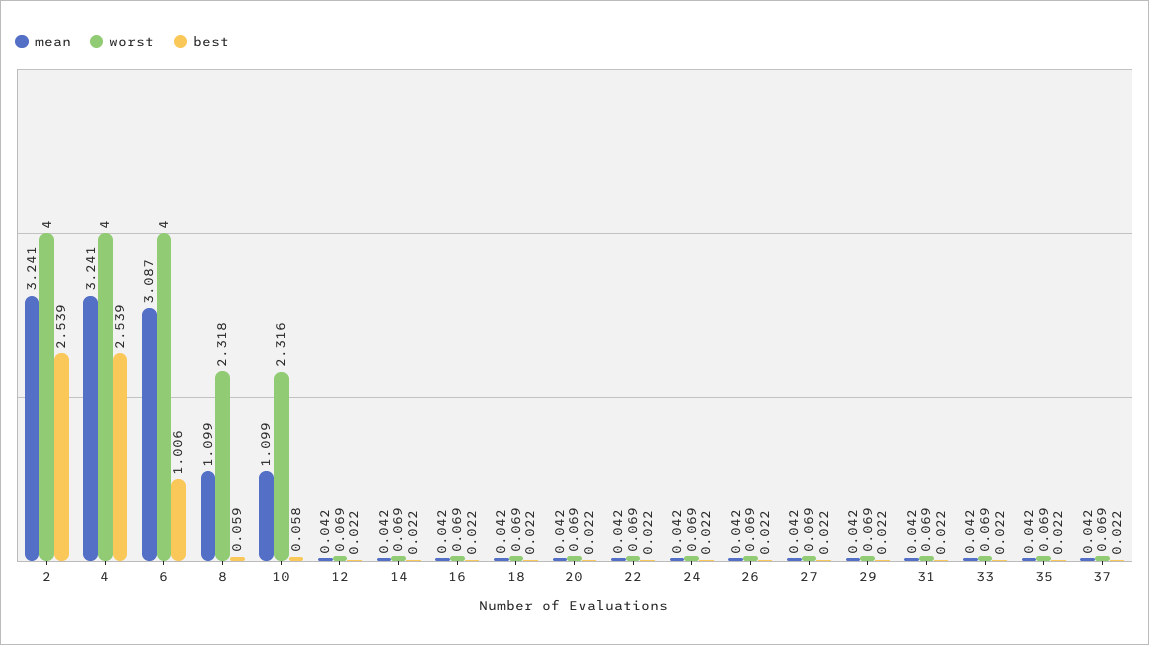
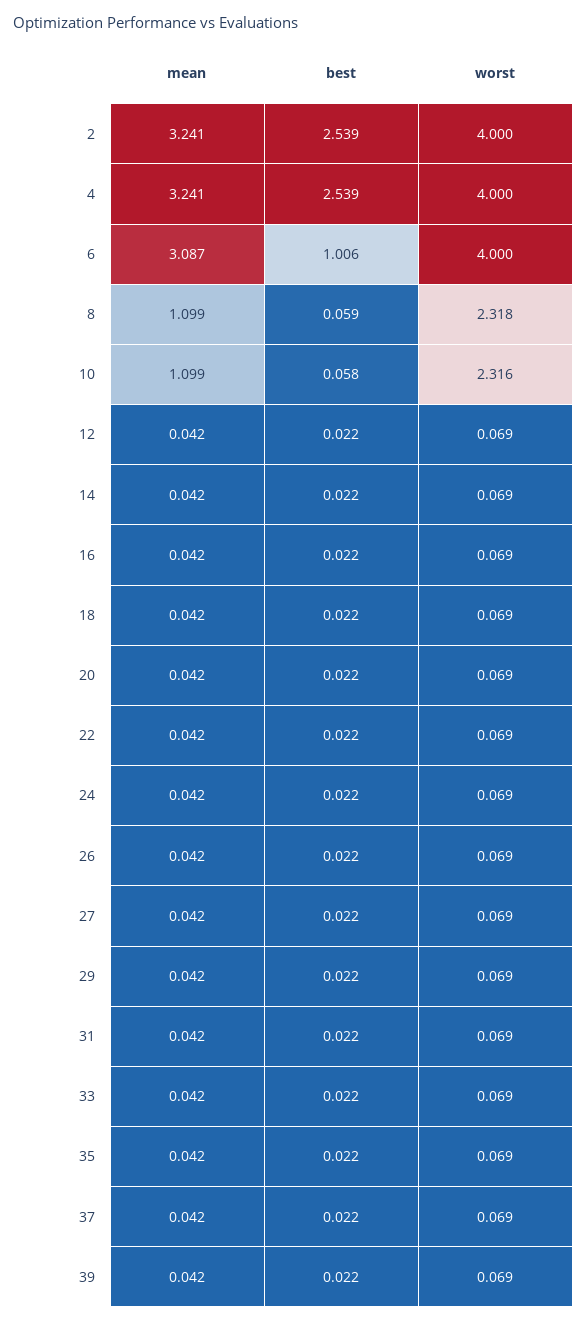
  {
    "mean": {
      "2": 3.241,
      "4": 3.241,
      "6": 3.087,
      "8": 1.099,
      "10": 1.099,
      "12": 0.042,
      "14": 0.042,
      "16": 0.042,
      "18": 0.042,
      "20": 0.042,
      "22": 0.042,
      "24": 0.042,
      "26": 0.042,
      "27": 0.042,
      "29": 0.042,
      "31": 0.042,
      "33": 0.042,
      "35": 0.042,
-     "37": 0.042
+     "37": 0.042,
+     "39": 0.042
    },
    "worst": {
      "2": 4,
      "4": 4,
      "6": 4,
      "8": 2.318,
      "10": 2.316,
      "12": 0.069,
      "14": 0.069,
      "16": 0.069,
      "18": 0.069,
      "20": 0.069,
      "22": 0.069,
      "24": 0.069,
      "26": 0.069,
      "27": 0.069,
      "29": 0.069,
      "31": 0.069,
      "33": 0.069,
      "35": 0.069,
-     "37": 0.069
+     "37": 0.069,
+     "39": 0.069
    },
    "best": {
      "2": 2.539,
      "4": 2.539,
      "6": 1.006,
      "8": 0.059,
      "10": 0.058,
      "12": 0.022,
      "14": 0.022,
      "16": 0.022,
      "18": 0.022,
      "20": 0.022,
      "22": 0.022,
      "24": 0.022,
      "26": 0.022,
      "27": 0.022,
      "29": 0.022,
      "31": 0.022,
      "33": 0.022,
      "35": 0.022,
-     "37": 0.022
+     "37": 0.022,
+     "39": 0.022
    }
  }

